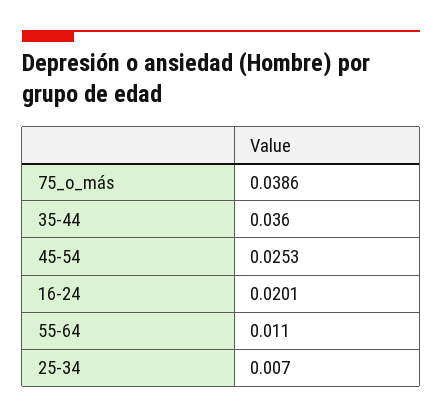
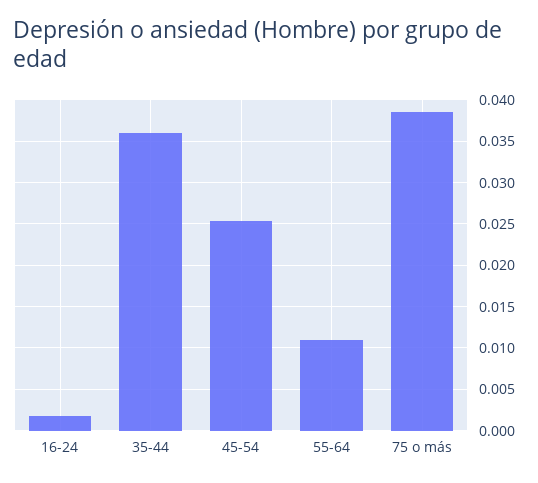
  {
    "75_o_más": 0.0386,
    "35-44": 0.036,
    "45-54": 0.0253,
-   "16-24": 0.0201,
+   "16-24": 0.002,
-   "55-64": 0.011,
+   "55-64": 0.011
-   "25-34": 0.007
  }

